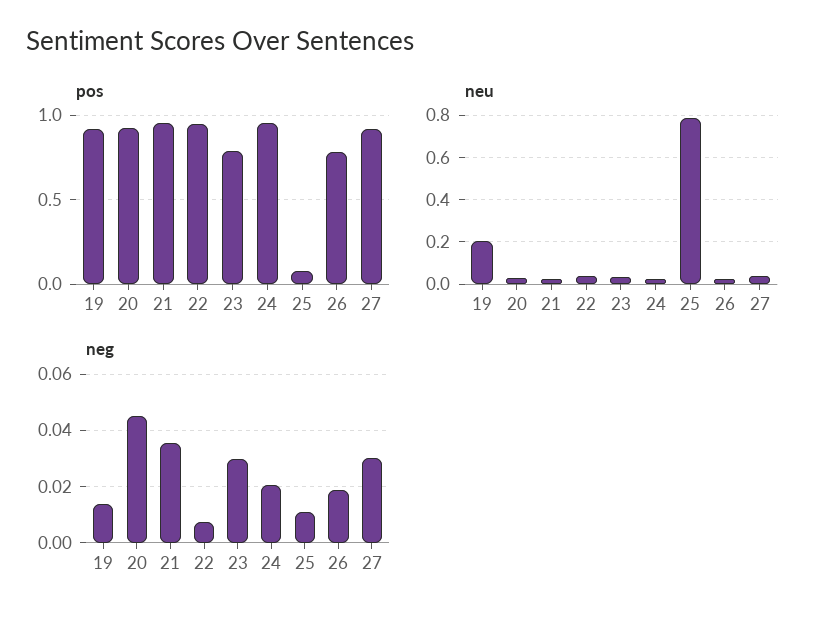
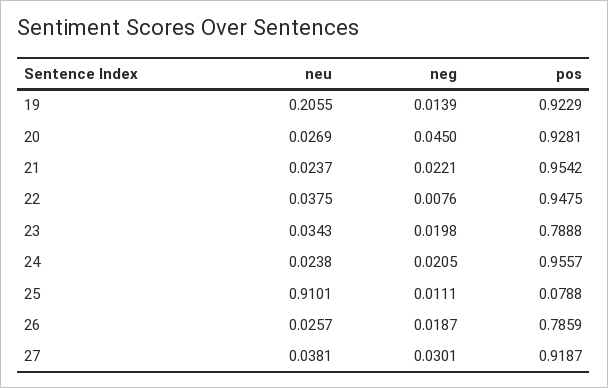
  {
    "pos": {
      "19": 0.9229,
      "20": 0.9281,
      "21": 0.9542,
      "22": 0.9475,
      "23": 0.7888,
      "24": 0.9557,
      "25": 0.0788,
      "26": 0.7859,
      "27": 0.9187
    },
    "neu": {
      "19": 0.2055,
      "20": 0.0269,
      "21": 0.0237,
      "22": 0.0375,
      "23": 0.0343,
      "24": 0.0238,
-     "25": 0.8,
+     "25": 0.9101,
      "26": 0.0257,
      "27": 0.0381
    },
    "neg": {
      "19": 0.0139,
      "20": 0.045,
-     "21": 0.035,
+     "21": 0.0221,
      "22": 0.0076,
-     "23": 0.03,
+     "23": 0.0198,
      "24": 0.0205,
      "25": 0.0111,
      "26": 0.0187,
      "27": 0.0301
    }
  }

